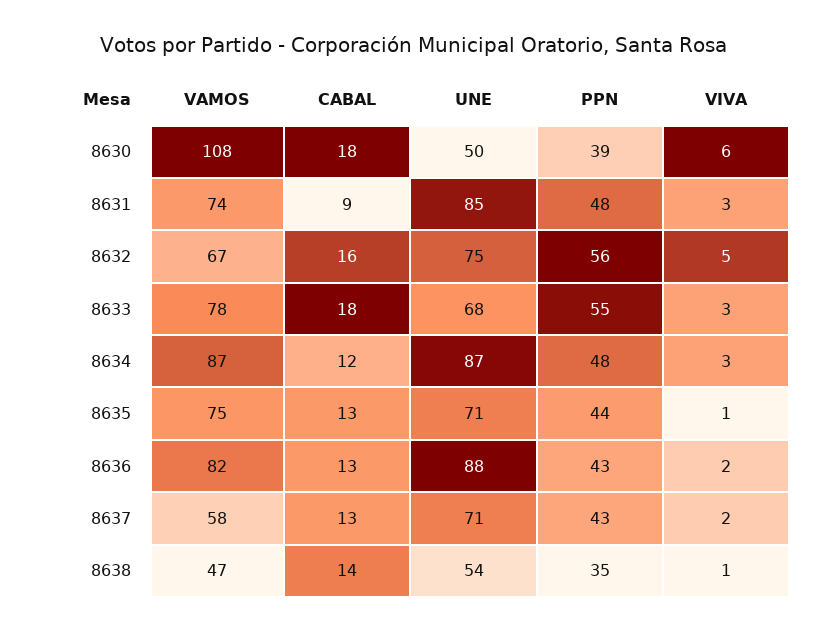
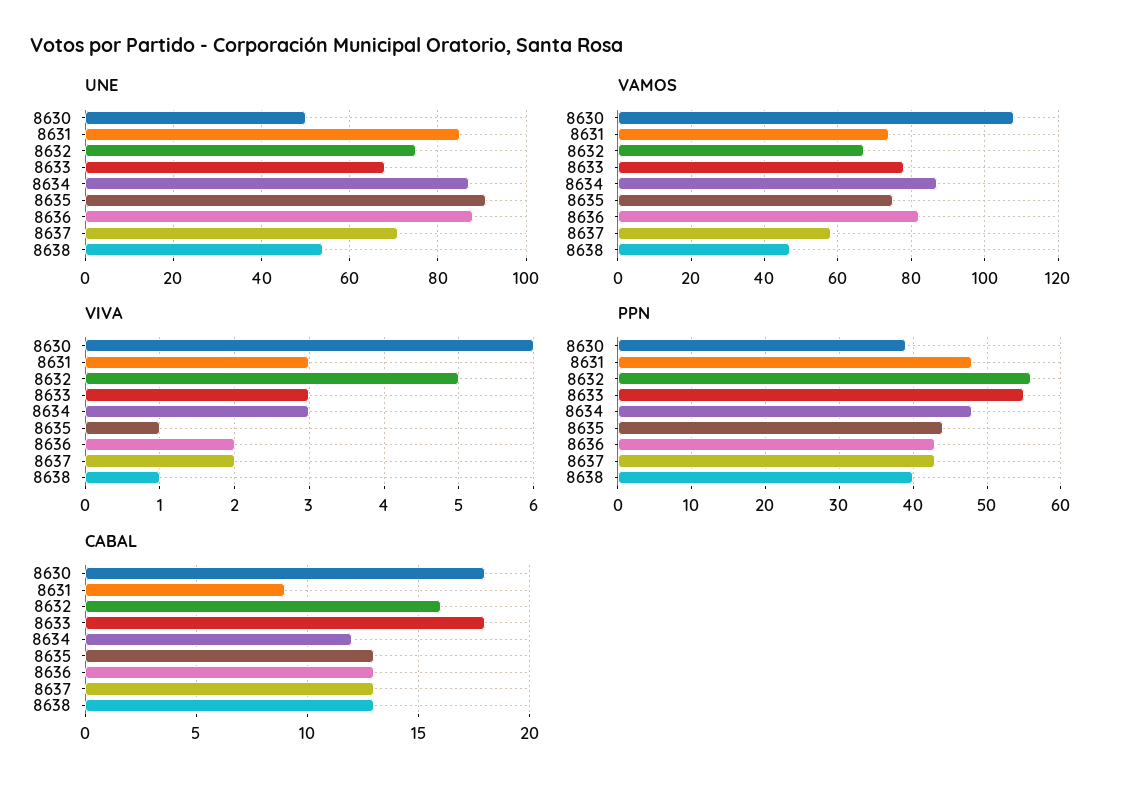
  {
    "VAMOS": {
      "8630": 108,
      "8631": 74,
      "8632": 67,
      "8633": 78,
      "8634": 87,
      "8635": 75,
      "8636": 82,
      "8637": 58,
      "8638": 47
    },
    "CABAL": {
      "8630": 18,
      "8631": 9,
      "8632": 16,
      "8633": 18,
      "8634": 12,
      "8635": 13,
      "8636": 13,
      "8637": 13,
-     "8638": 14
+     "8638": 13
    },
    "UNE": {
      "8630": 50,
      "8631": 85,
      "8632": 75,
      "8633": 68,
      "8634": 87,
-     "8635": 71,
+     "8635": 90,
      "8636": 88,
      "8637": 71,
      "8638": 54
    },
    "PPN": {
      "8630": 39,
      "8631": 48,
      "8632": 56,
      "8633": 55,
      "8634": 48,
      "8635": 44,
      "8636": 43,
      "8637": 43,
-     "8638": 35
+     "8638": 40
    },
    "VIVA": {
      "8630": 6,
      "8631": 3,
      "8632": 5,
      "8633": 3,
      "8634": 3,
      "8635": 1,
      "8636": 2,
      "8637": 2,
      "8638": 1
    }
  }

